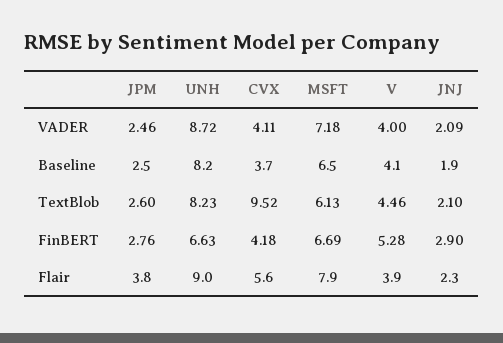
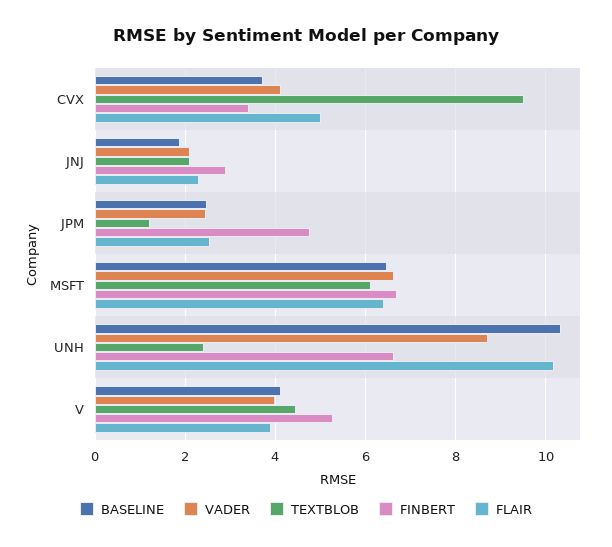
  {
    "VADER": {
      "JPM": 2.46,
      "UNH": 8.72,
      "CVX": 4.11,
-     "MSFT": 7.18,
+     "MSFT": 6.6,
      "V": 4,
      "JNJ": 2.09
    },
    "Baseline": {
      "JPM": 2.5,
-     "UNH": 8.2,
+     "UNH": 10.4,
      "CVX": 3.7,
      "MSFT": 6.5,
      "V": 4.1,
      "JNJ": 1.9
    },
    "TextBlob": {
-     "JPM": 2.6,
+     "JPM": 1.2,
-     "UNH": 8.23,
+     "UNH": 2.4,
      "CVX": 9.52,
      "MSFT": 6.13,
      "V": 4.46,
      "JNJ": 2.1
    },
    "FinBERT": {
-     "JPM": 2.76,
+     "JPM": 4.8,
      "UNH": 6.63,
-     "CVX": 4.18,
+     "CVX": 3.4,
      "MSFT": 6.69,
      "V": 5.28,
      "JNJ": 2.9
    },
    "Flair": {
-     "JPM": 3.8,
+     "JPM": 2.6,
-     "UNH": 9,
+     "UNH": 10.2,
-     "CVX": 5.6,
+     "CVX": 5,
-     "MSFT": 7.9,
+     "MSFT": 6.4,
      "V": 3.9,
      "JNJ": 2.3
    }
  }

